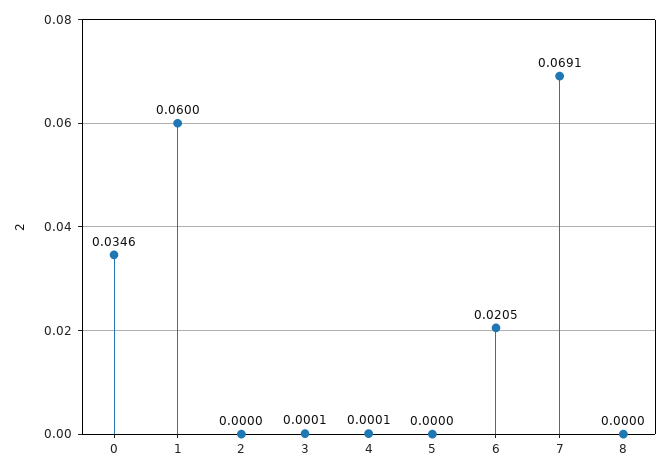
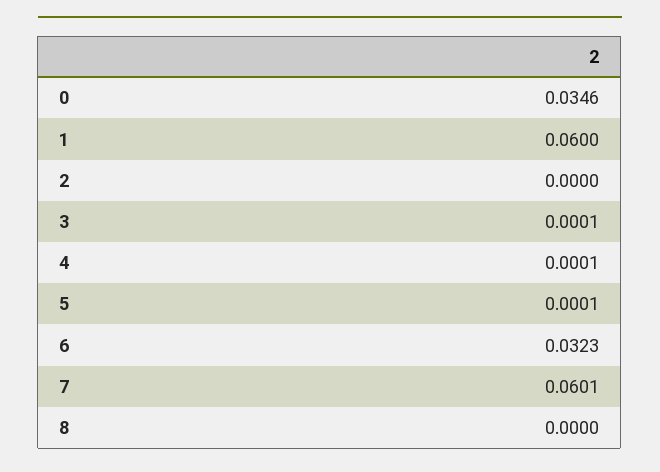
  {
    "0": 0.0346,
    "1": 0.06,
    "2": 0,
    "3": 0.0001,
    "4": 0.0001,
-   "5": 0,
+   "5": 0.0001,
-   "6": 0.0205,
+   "6": 0.0323,
-   "7": 0.0691,
+   "7": 0.0601,
    "8": 0
  }

